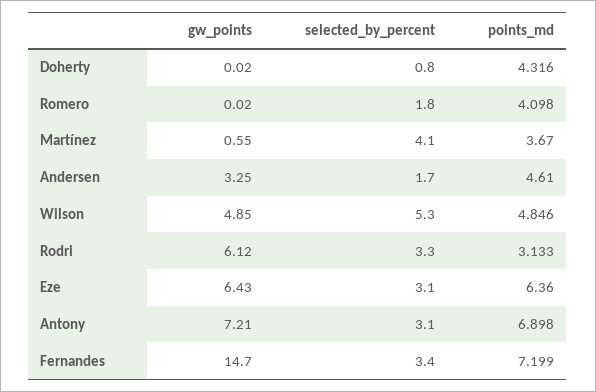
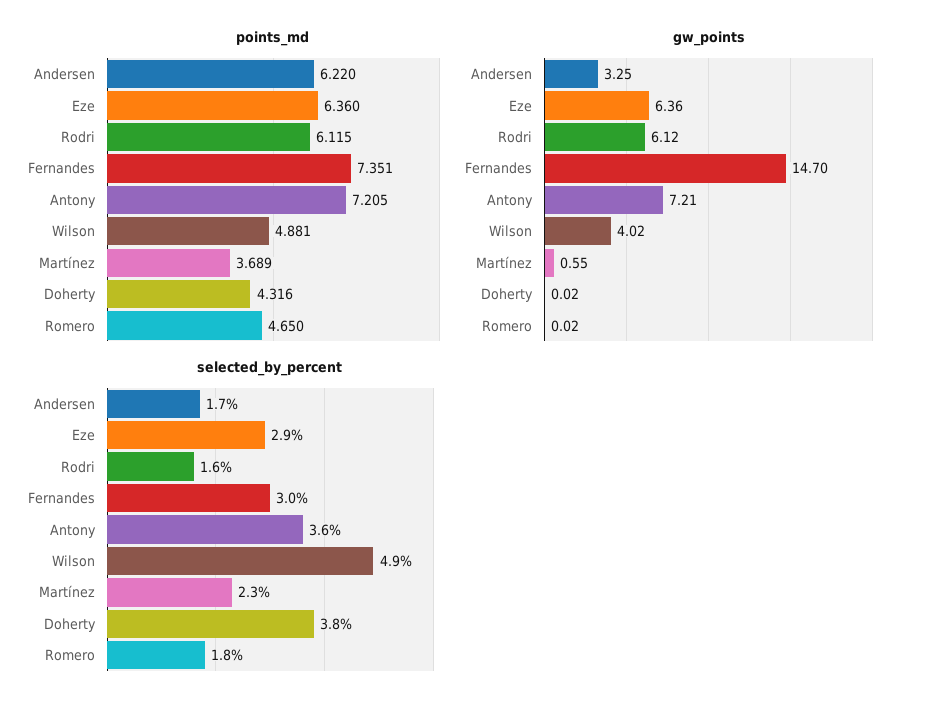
  {
    "gw_points": {
      "Doherty": 0.02,
      "Romero": 0.02,
      "Martínez": 0.55,
      "Andersen": 3.25,
-     "Wilson": 4.85,
+     "Wilson": 4.02,
      "Rodri": 6.12,
-     "Eze": 6.43,
+     "Eze": 6.36,
      "Antony": 7.21,
      "Fernandes": 14.7
    },
    "selected_by_percent": {
-     "Doherty": 0.8,
+     "Doherty": 3.8,
      "Romero": 1.8,
-     "Martínez": 4.1,
+     "Martínez": 2.3,
      "Andersen": 1.7,
-     "Wilson": 5.3,
+     "Wilson": 4.9,
-     "Rodri": 3.3,
+     "Rodri": 1.6,
-     "Eze": 3.1,
+     "Eze": 2.9,
-     "Antony": 3.1,
+     "Antony": 3.6,
-     "Fernandes": 3.4
+     "Fernandes": 3
    },
    "points_md": {
      "Doherty": 4.316,
-     "Romero": 4.098,
+     "Romero": 4.65,
-     "Martínez": 3.67,
+     "Martínez": 3.689,
-     "Andersen": 4.61,
+     "Andersen": 6.22,
-     "Wilson": 4.846,
+     "Wilson": 4.881,
-     "Rodri": 3.133,
+     "Rodri": 6.115,
      "Eze": 6.36,
-     "Antony": 6.898,
+     "Antony": 7.205,
-     "Fernandes": 7.199
+     "Fernandes": 7.351
    }
  }

